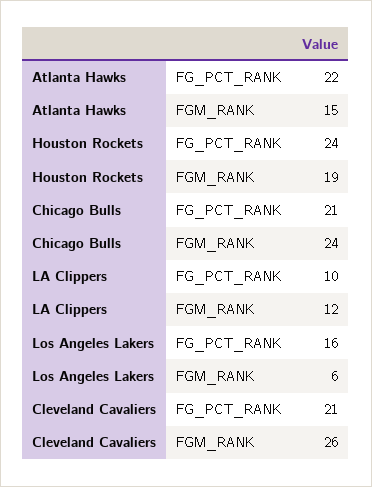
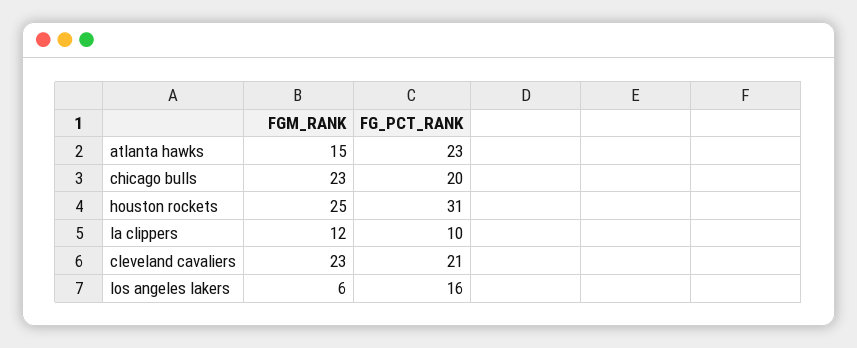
  {
    "Atlanta Hawks": {
-     "FG_PCT_RANK": 22,
+     "FG_PCT_RANK": 23,
      "FGM_RANK": 15
    },
    "Houston Rockets": {
-     "FG_PCT_RANK": 24,
+     "FG_PCT_RANK": 31,
-     "FGM_RANK": 19
+     "FGM_RANK": 25
    },
    "Chicago Bulls": {
-     "FG_PCT_RANK": 21,
+     "FG_PCT_RANK": 20,
-     "FGM_RANK": 24
+     "FGM_RANK": 23
    },
    "LA Clippers": {
      "FG_PCT_RANK": 10,
      "FGM_RANK": 12
    },
    "Los Angeles Lakers": {
      "FG_PCT_RANK": 16,
      "FGM_RANK": 6
    },
    "Cleveland Cavaliers": {
      "FG_PCT_RANK": 21,
-     "FGM_RANK": 26
+     "FGM_RANK": 23
    }
  }

